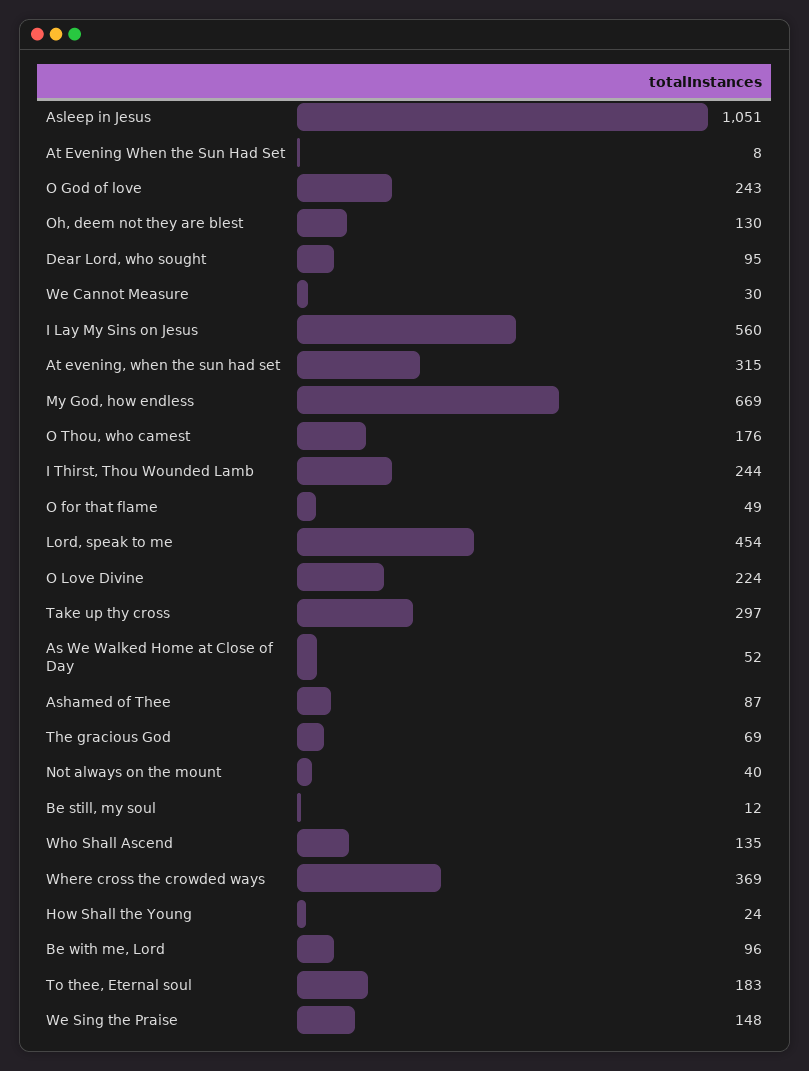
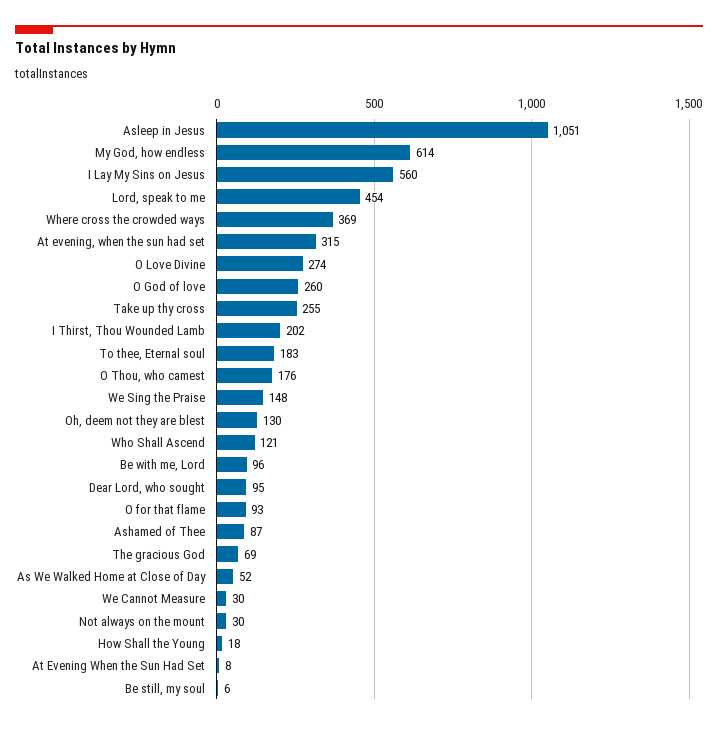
  {
    "Asleep in Jesus": 1051,
    "At Evening When the Sun Had Set": 8,
-   "O God of love": 243,
+   "O God of love": 260,
    "Oh, deem not they are blest": 130,
    "Dear Lord, who sought": 95,
    "We Cannot Measure": 30,
    "I Lay My Sins on Jesus": 560,
    "At evening, when the sun had set": 315,
-   "My God, how endless": 669,
+   "My God, how endless": 614,
    "O Thou, who camest": 176,
-   "I Thirst, Thou Wounded Lamb": 244,
+   "I Thirst, Thou Wounded Lamb": 202,
-   "O for that flame": 49,
+   "O for that flame": 93,
    "Lord, speak to me": 454,
-   "O Love Divine": 224,
+   "O Love Divine": 274,
-   "Take up thy cross": 297,
+   "Take up thy cross": 255,
    "As We Walked Home at Close of Day": 52,
    "Ashamed of Thee": 87,
    "The gracious God": 69,
-   "Not always on the mount": 40,
+   "Not always on the mount": 30,
-   "Be still, my soul": 12,
+   "Be still, my soul": 6,
-   "Who Shall Ascend": 135,
+   "Who Shall Ascend": 121,
    "Where cross the crowded ways": 369,
-   "How Shall the Young": 24,
+   "How Shall the Young": 18,
    "Be with me, Lord": 96,
    "To thee, Eternal soul": 183,
    "We Sing the Praise": 148
  }

